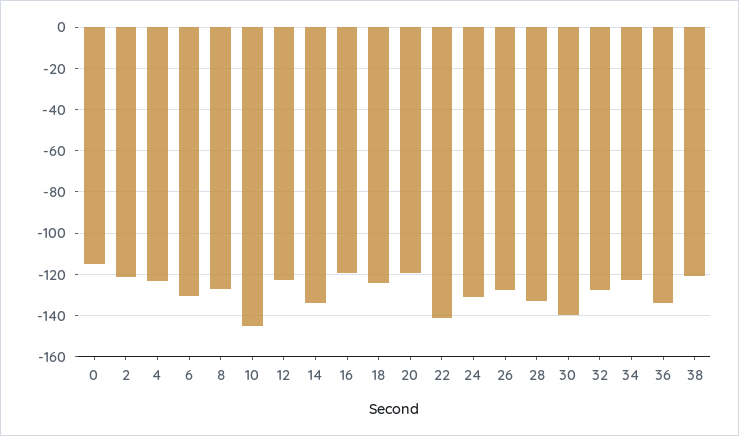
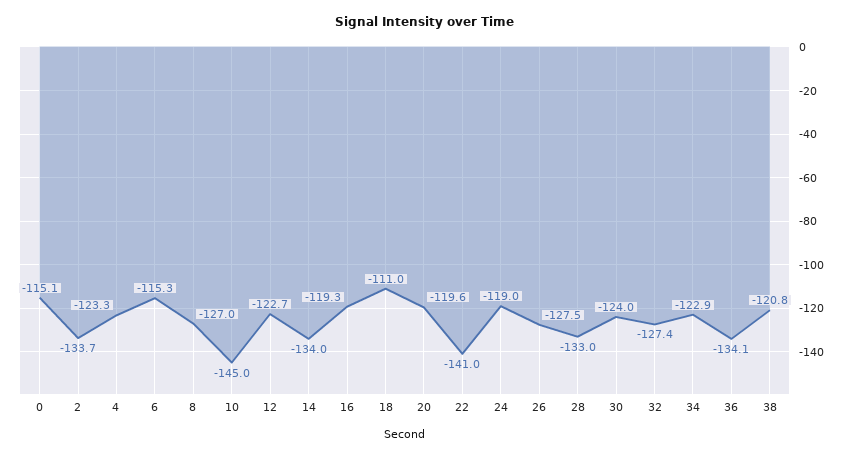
  {
    "0": -115.1,
-   "2": -120,
+   "2": -133.7,
    "4": -123.3,
-   "6": -130,
+   "6": -115.3,
    "8": -127,
    "10": -145,
    "12": -122.7,
    "14": -134,
    "16": -119.3,
-   "18": -125,
+   "18": -111,
    "20": -119.6,
    "22": -141,
-   "24": -130,
+   "24": -119,
    "26": -127.5,
    "28": -133,
-   "30": -140,
+   "30": -124,
    "32": -127.4,
    "34": -122.9,
    "36": -134.1,
    "38": -120.8
  }

